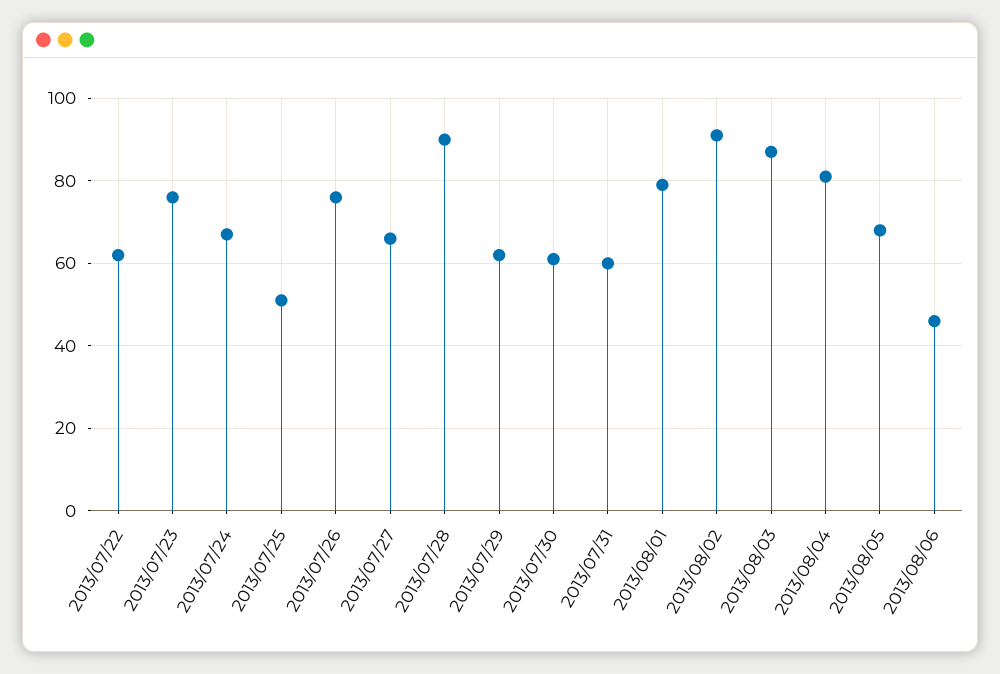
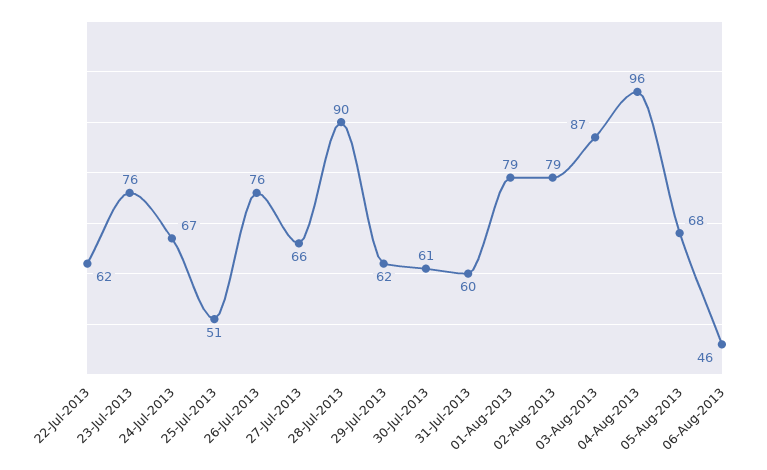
  {
    "2013/07/22": 62,
    "2013/07/23": 76,
    "2013/07/24": 67,
    "2013/07/25": 51,
    "2013/07/26": 76,
    "2013/07/27": 66,
    "2013/07/28": 90,
    "2013/07/29": 62,
    "2013/07/30": 61,
    "2013/07/31": 60,
    "2013/08/01": 79,
-   "2013/08/02": 90,
+   "2013/08/02": 79,
    "2013/08/03": 87,
-   "2013/08/04": 80,
+   "2013/08/04": 96,
    "2013/08/05": 68,
    "2013/08/06": 46
  }

